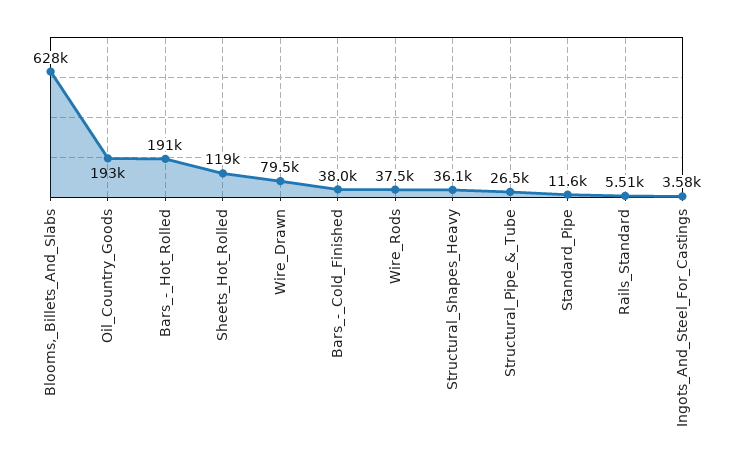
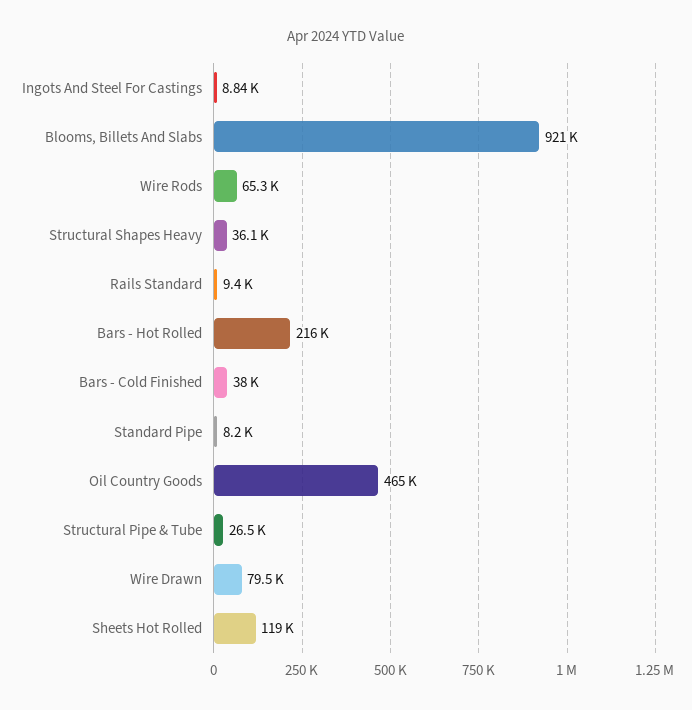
  {
-   "Blooms,_Billets_And_Slabs": 628000,
+   "Blooms,_Billets_And_Slabs": 921000,
-   "Oil_Country_Goods": 193000,
+   "Oil_Country_Goods": 465000,
-   "Bars_-_Hot_Rolled": 191000,
+   "Bars_-_Hot_Rolled": 216000,
    "Sheets_Hot_Rolled": 119000,
    "Wire_Drawn": 79500,
    "Bars_-_Cold_Finished": 38000,
-   "Wire_Rods": 37500,
+   "Wire_Rods": 65300,
    "Structural_Shapes_Heavy": 36100,
    "Structural_Pipe_&_Tube": 26500,
-   "Standard_Pipe": 11600,
+   "Standard_Pipe": 8200,
-   "Rails_Standard": 5510,
+   "Rails_Standard": 9400,
-   "Ingots_And_Steel_For_Castings": 3580
+   "Ingots_And_Steel_For_Castings": 8840
  }

